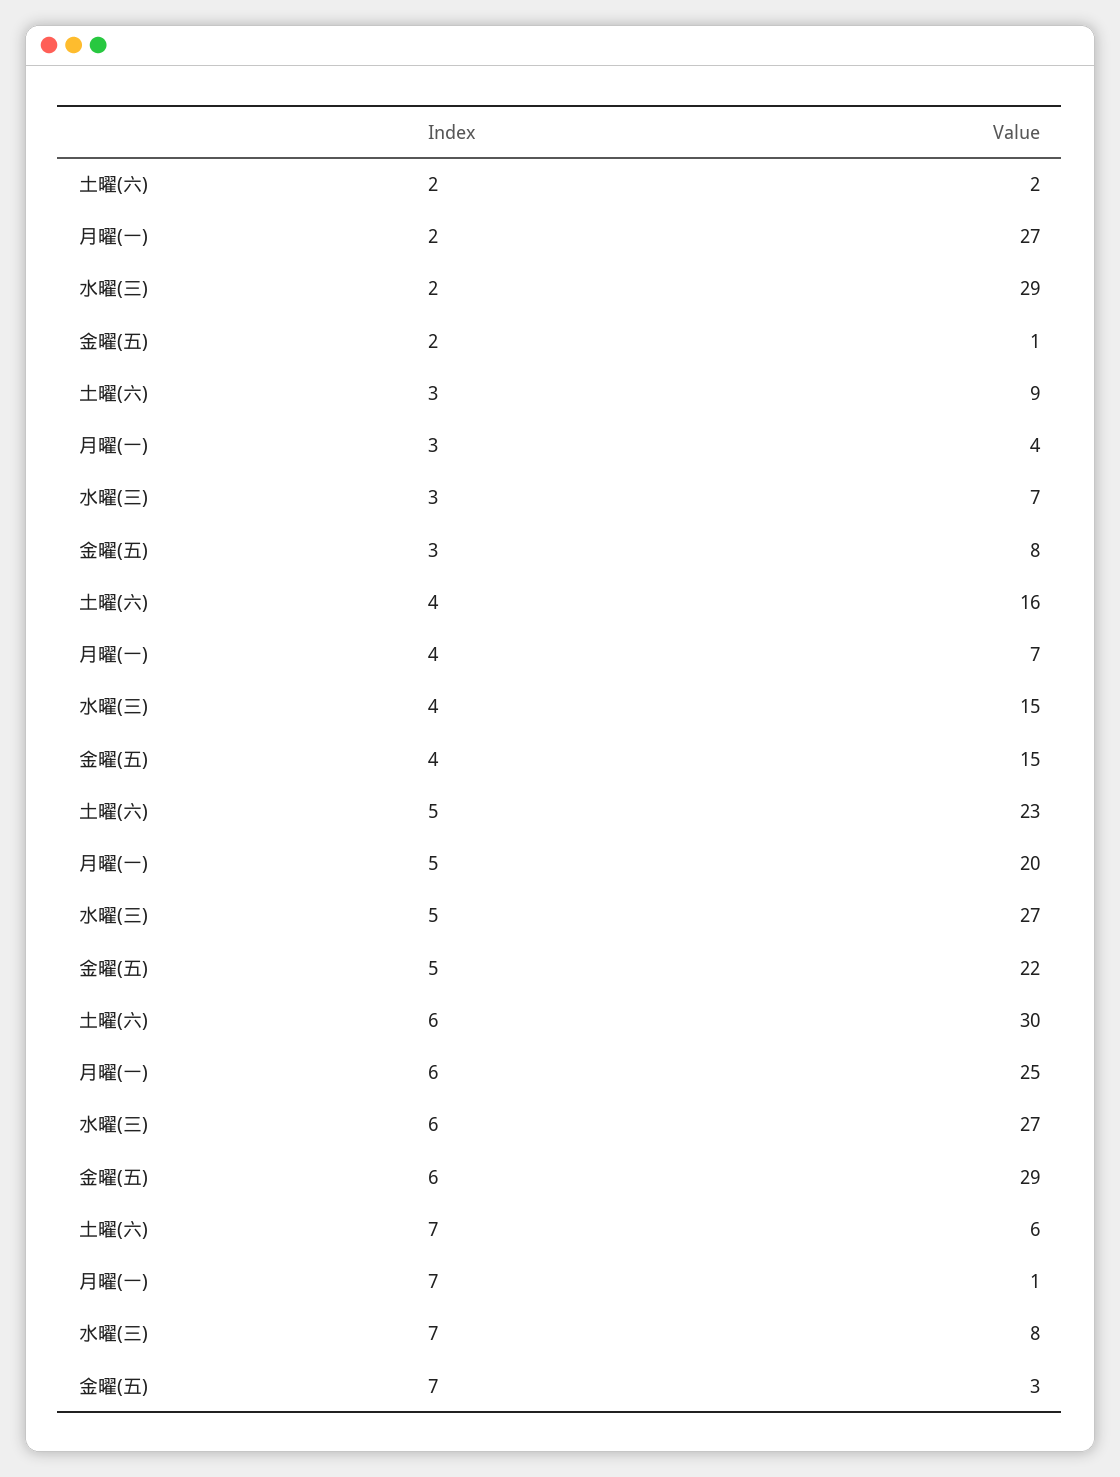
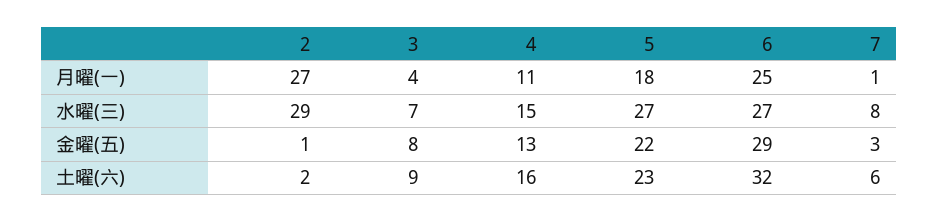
  {
    "土曜(六)": {
      "2": 2,
      "3": 9,
      "4": 16,
      "5": 23,
-     "6": 30,
+     "6": 32,
      "7": 6
    },
    "月曜(一)": {
      "2": 27,
      "3": 4,
-     "4": 7,
+     "4": 11,
-     "5": 20,
+     "5": 18,
      "6": 25,
      "7": 1
    },
    "水曜(三)": {
      "2": 29,
      "3": 7,
      "4": 15,
      "5": 27,
      "6": 27,
      "7": 8
    },
    "金曜(五)": {
      "2": 1,
      "3": 8,
-     "4": 15,
+     "4": 13,
      "5": 22,
      "6": 29,
      "7": 3
    }
  }

